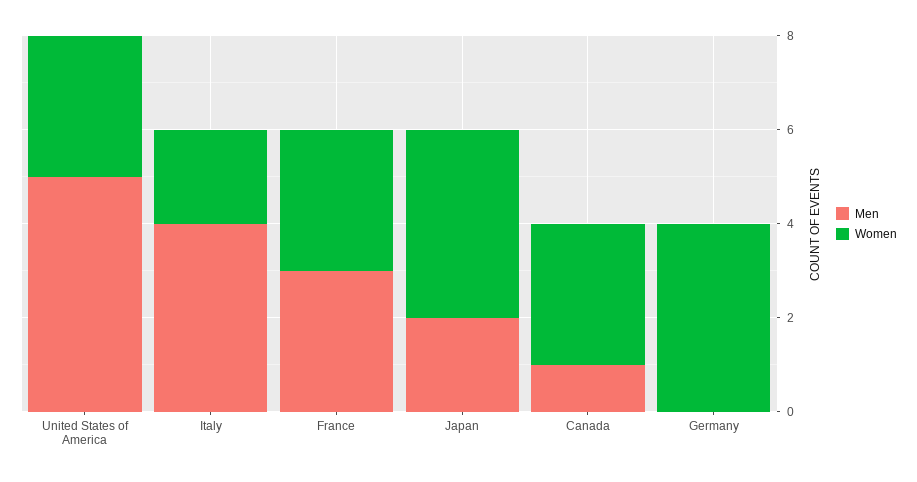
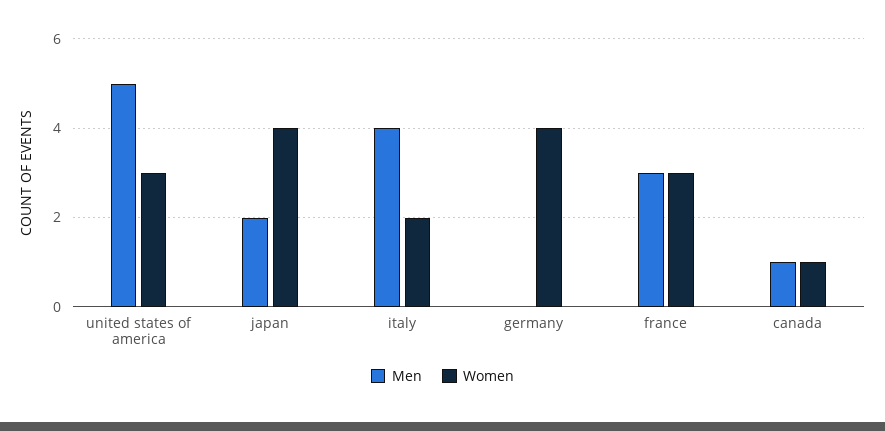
  {
    "Men": {
      "United States of America": 5,
      "Italy": 4,
      "France": 3,
      "Japan": 2,
      "Canada": 1,
      "Germany": 0
    },
    "Women": {
      "United States of America": 3,
      "Italy": 2,
      "France": 3,
      "Japan": 4,
-     "Canada": 3,
+     "Canada": 1,
      "Germany": 4
    }
  }

